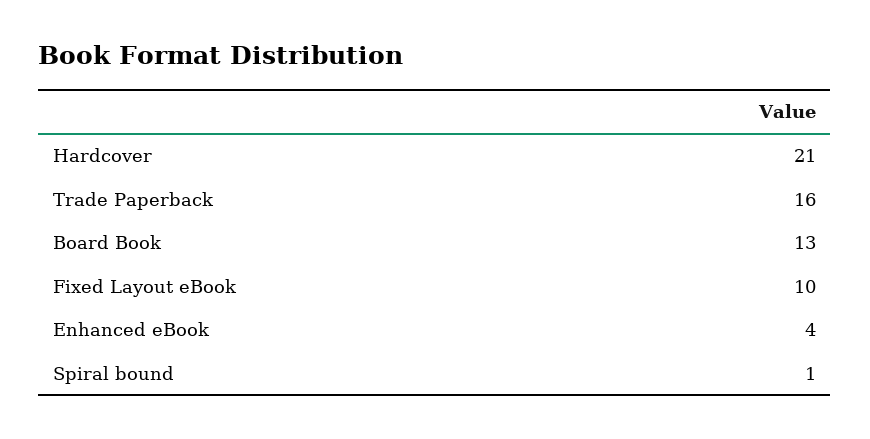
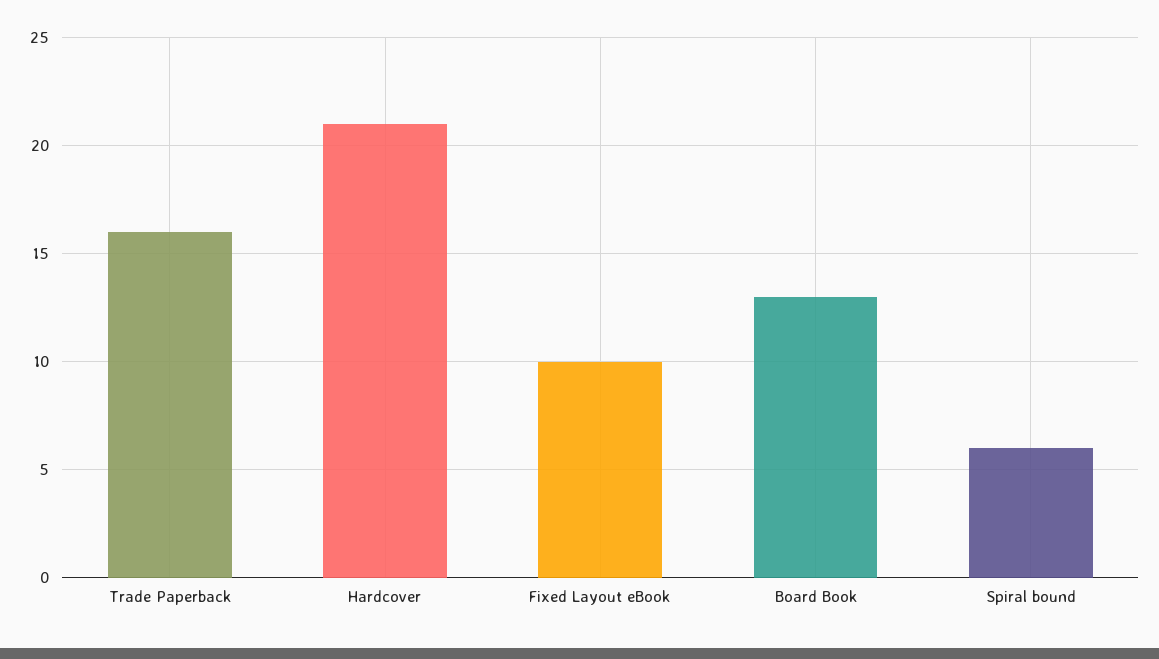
  {
    "Hardcover": 21,
    "Trade Paperback": 16,
    "Board Book": 13,
    "Fixed Layout eBook": 10,
-   "Enhanced eBook": 4,
-   "Spiral bound": 1
+   "Spiral bound": 6
  }

